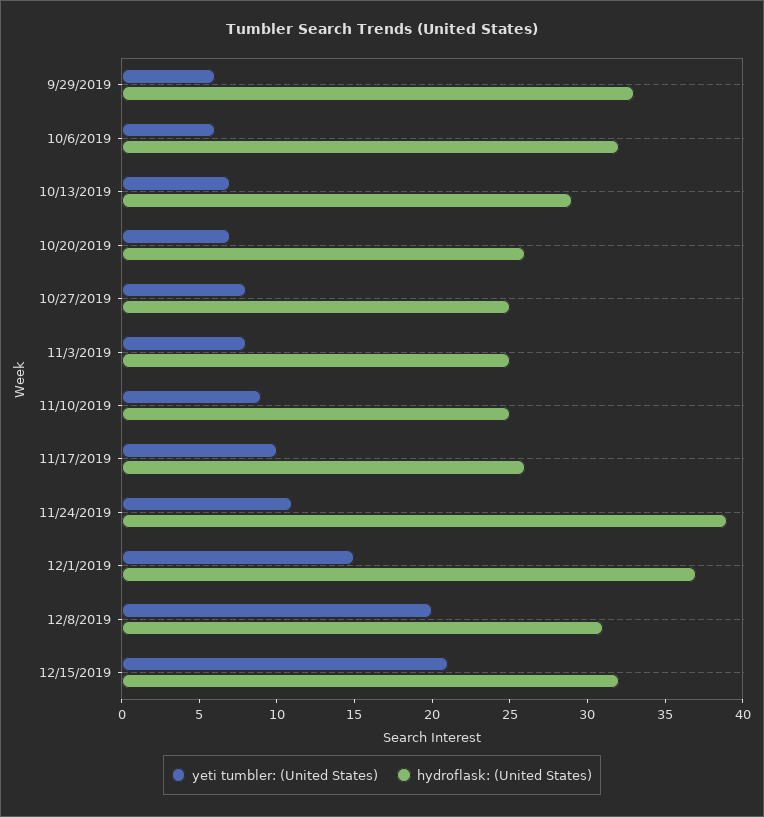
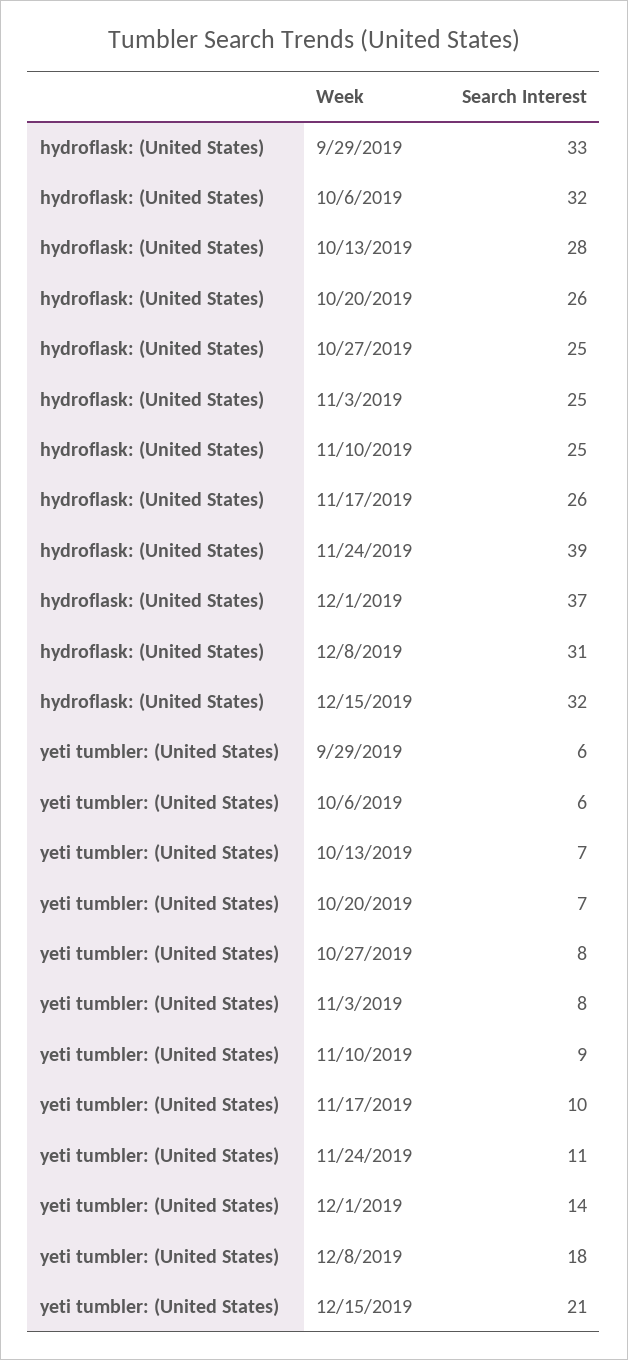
  {
    "yeti tumbler: (United States)": {
      "9/29/2019": 6,
      "10/6/2019": 6,
      "10/13/2019": 7,
      "10/20/2019": 7,
      "10/27/2019": 8,
      "11/3/2019": 8,
      "11/10/2019": 9,
      "11/17/2019": 10,
      "11/24/2019": 11,
-     "12/1/2019": 15,
+     "12/1/2019": 14,
-     "12/8/2019": 20,
+     "12/8/2019": 18,
      "12/15/2019": 21
    },
    "hydroflask: (United States)": {
      "9/29/2019": 33,
      "10/6/2019": 32,
-     "10/13/2019": 29,
+     "10/13/2019": 28,
      "10/20/2019": 26,
      "10/27/2019": 25,
      "11/3/2019": 25,
      "11/10/2019": 25,
      "11/17/2019": 26,
      "11/24/2019": 39,
      "12/1/2019": 37,
      "12/8/2019": 31,
      "12/15/2019": 32
    }
  }

